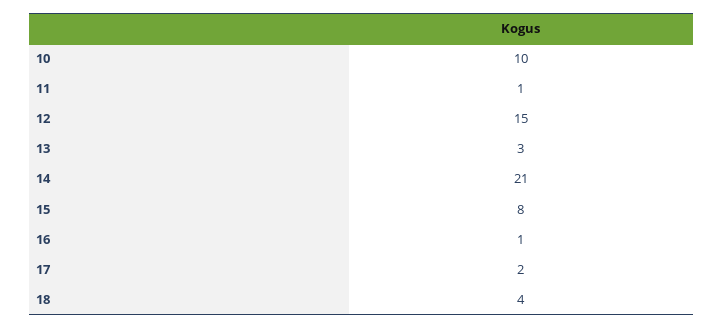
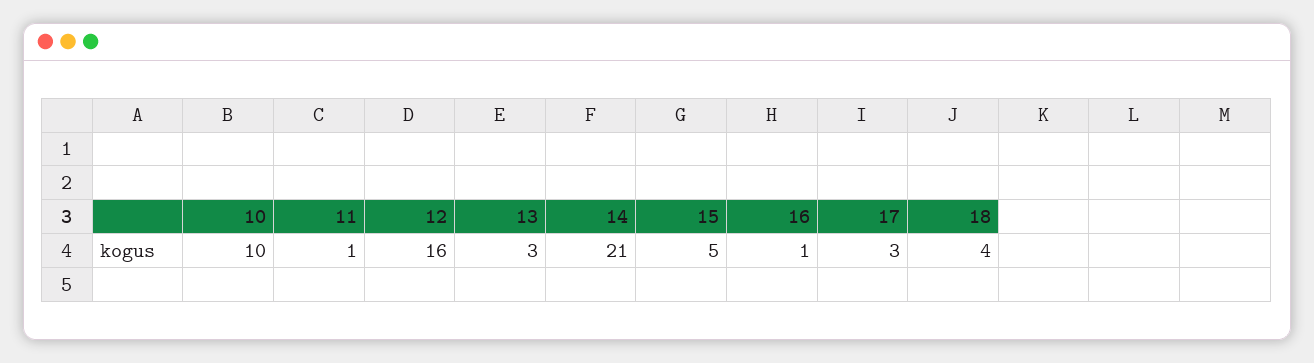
  {
    "10": 10,
    "11": 1,
-   "12": 15,
+   "12": 16,
    "13": 3,
    "14": 21,
-   "15": 8,
+   "15": 5,
    "16": 1,
-   "17": 2,
+   "17": 3,
    "18": 4
  }

